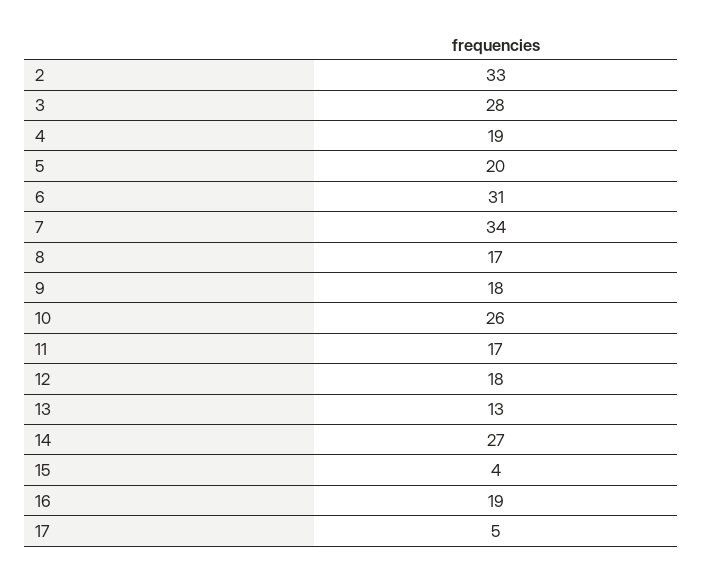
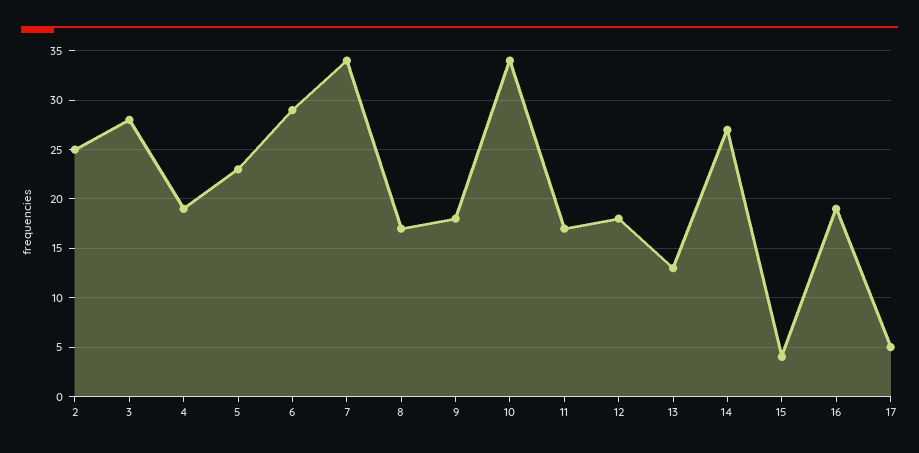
  {
-   "2": 33,
+   "2": 25,
    "3": 28,
    "4": 19,
-   "5": 20,
+   "5": 23,
-   "6": 31,
+   "6": 29,
    "7": 34,
    "8": 17,
    "9": 18,
-   "10": 26,
+   "10": 34,
    "11": 17,
    "12": 18,
    "13": 13,
    "14": 27,
    "15": 4,
    "16": 19,
    "17": 5
  }

